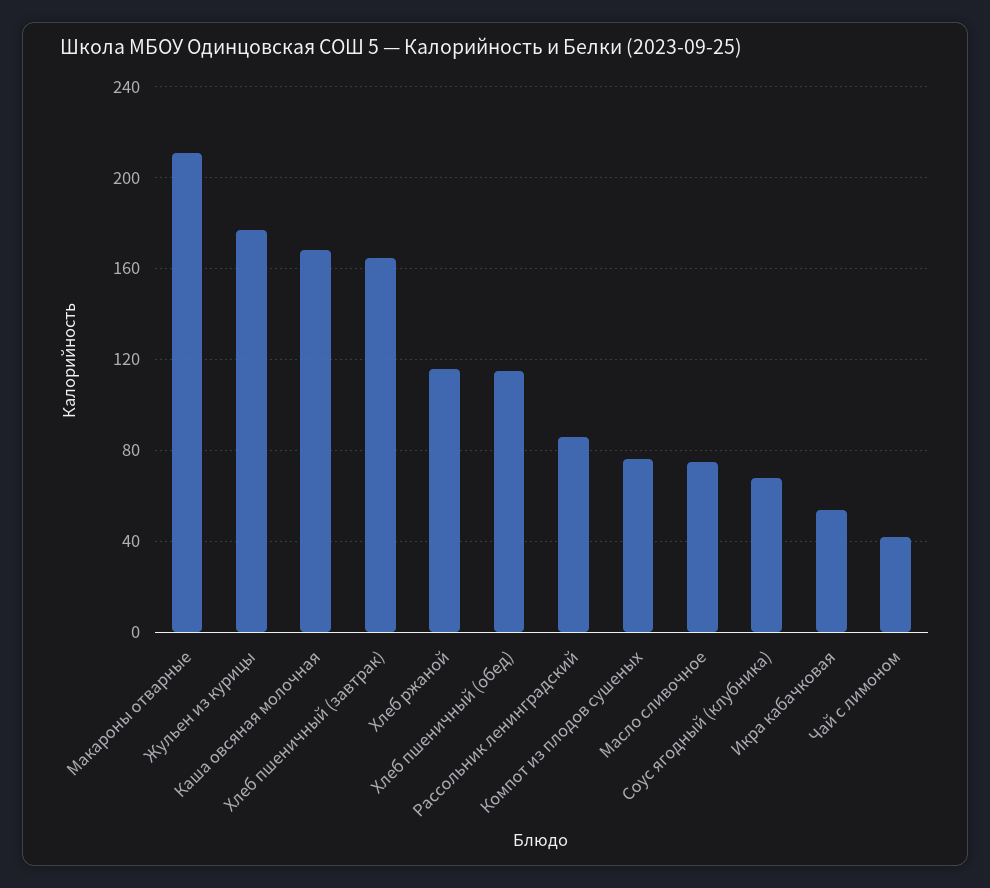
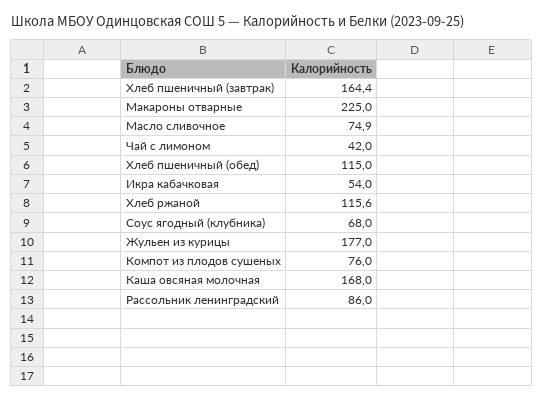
  {
-   "Макароны отварные": 210,
+   "Макароны отварные": 225,
    "Жульен из курицы": 177,
    "Каша овсяная молочная": 168,
    "Хлеб пшеничный (завтрак)": 164.4,
    "Хлеб ржаной": 115.6,
    "Хлеб пшеничный (обед)": 115,
    "Рассольник ленинградский": 86,
    "Компот из плодов сушеных": 76,
    "Масло сливочное": 74.9,
    "Соус ягодный (клубника)": 68,
    "Икра кабачковая": 54,
    "Чай с лимоном": 42
  }

